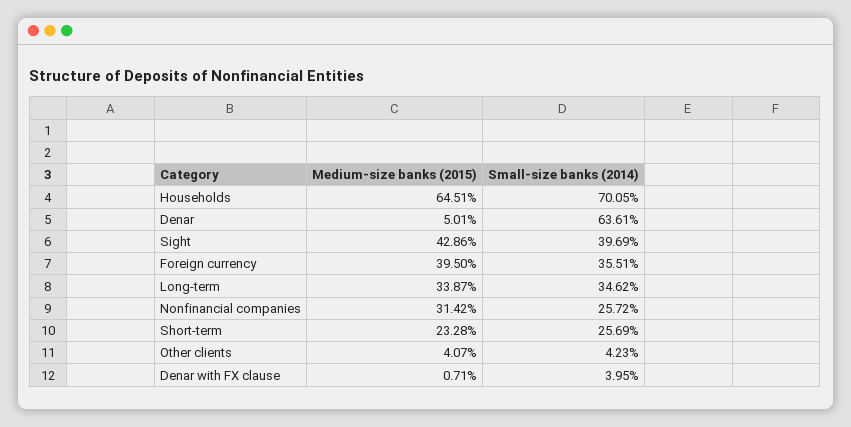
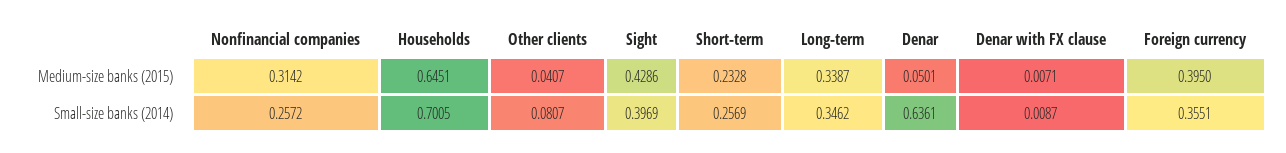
  {
    "Medium-size banks (2015)": {
      "Households": 0.6451,
      "Denar": 0.0501,
      "Sight": 0.4286,
      "Foreign currency": 0.395,
      "Long-term": 0.3387,
      "Nonfinancial companies": 0.3142,
      "Short-term": 0.2328,
      "Other clients": 0.0407,
      "Denar with FX clause": 0.0071
    },
    "Small-size banks (2014)": {
      "Households": 0.7005,
      "Denar": 0.6361,
      "Sight": 0.3969,
      "Foreign currency": 0.3551,
      "Long-term": 0.3462,
      "Nonfinancial companies": 0.2572,
      "Short-term": 0.2569,
-     "Other clients": 0.0423,
+     "Other clients": 0.0807,
-     "Denar with FX clause": 0.0395
+     "Denar with FX clause": 0.0087
    }
  }

